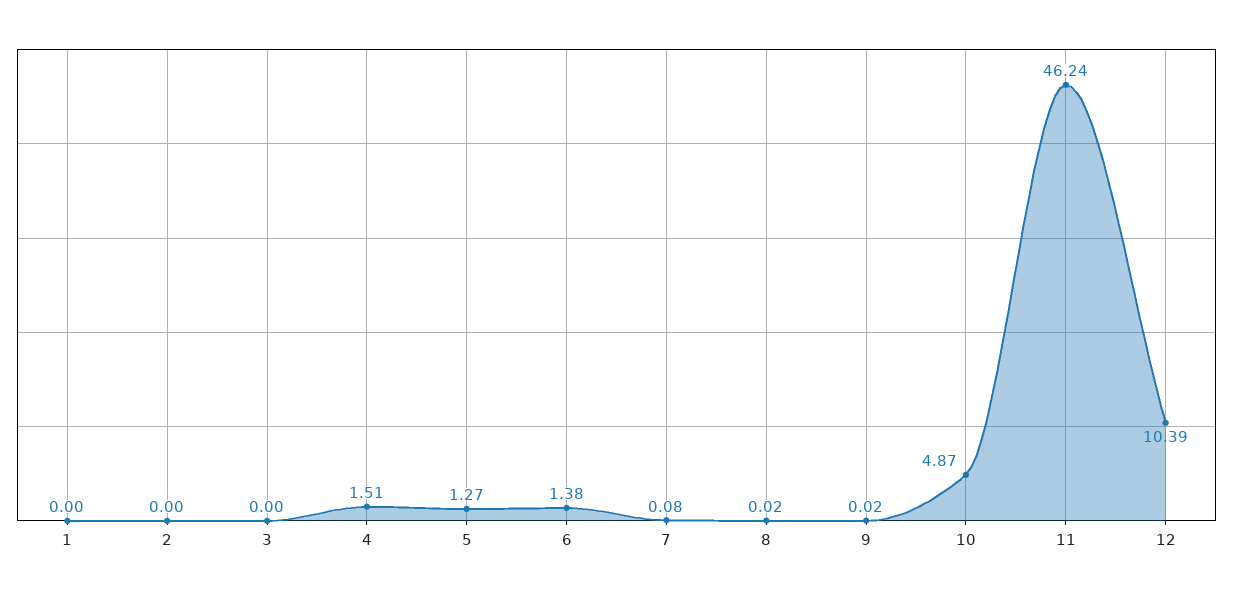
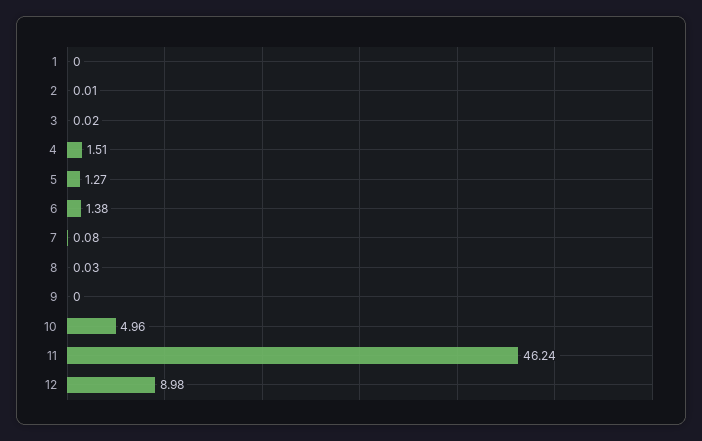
  {
    "1": 0,
-   "2": 0,
+   "2": 0.01,
-   "3": 0,
+   "3": 0.02,
    "4": 1.51,
    "5": 1.27,
    "6": 1.38,
    "7": 0.08,
-   "8": 0.02,
+   "8": 0.03,
-   "9": 0.02,
+   "9": 0,
-   "10": 4.87,
+   "10": 4.96,
    "11": 46.24,
-   "12": 10.39
+   "12": 8.98
  }

